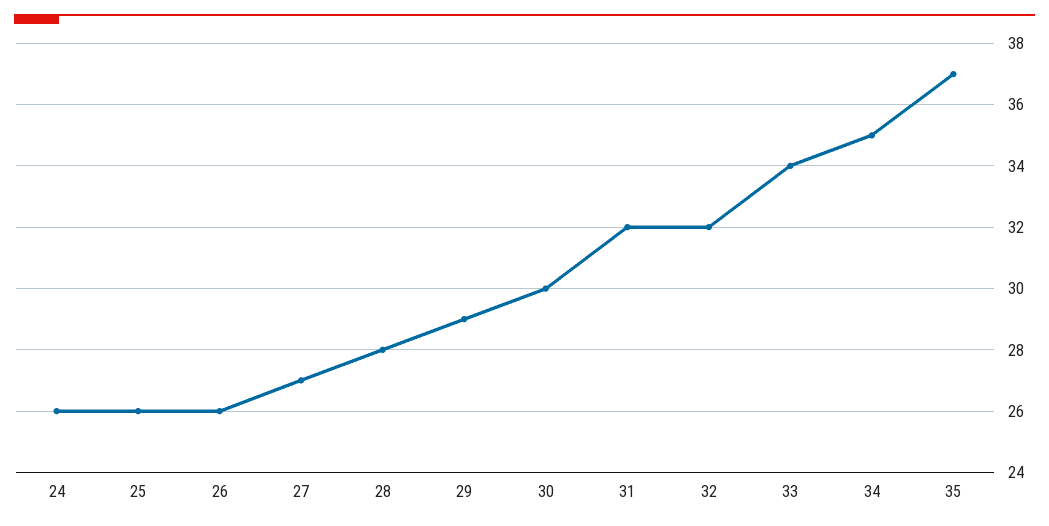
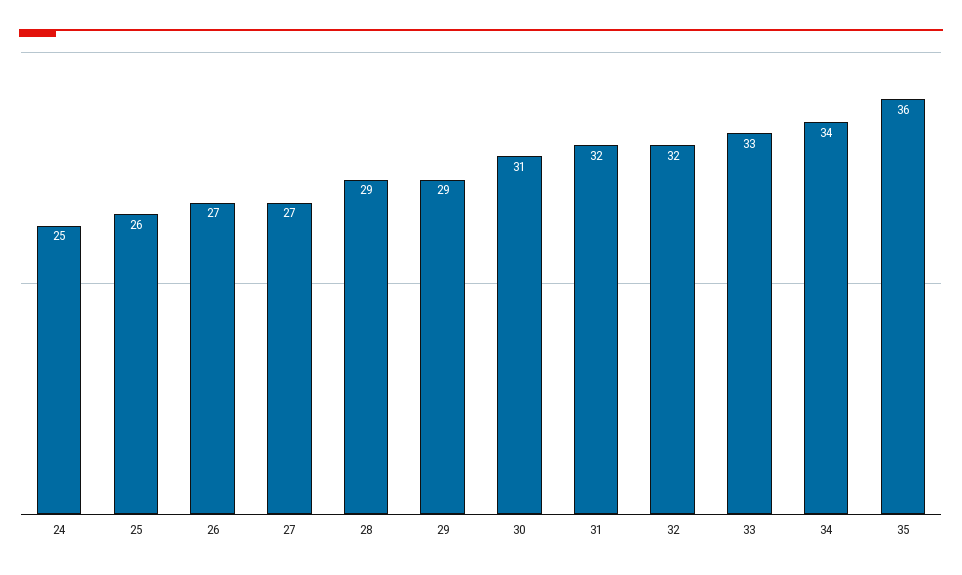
  {
-   "24": 26,
+   "24": 25,
    "25": 26,
-   "26": 26,
+   "26": 27,
    "27": 27,
-   "28": 28,
+   "28": 29,
    "29": 29,
-   "30": 30,
+   "30": 31,
    "31": 32,
    "32": 32,
-   "33": 34,
+   "33": 33,
-   "34": 35,
+   "34": 34,
-   "35": 37
+   "35": 36
  }

